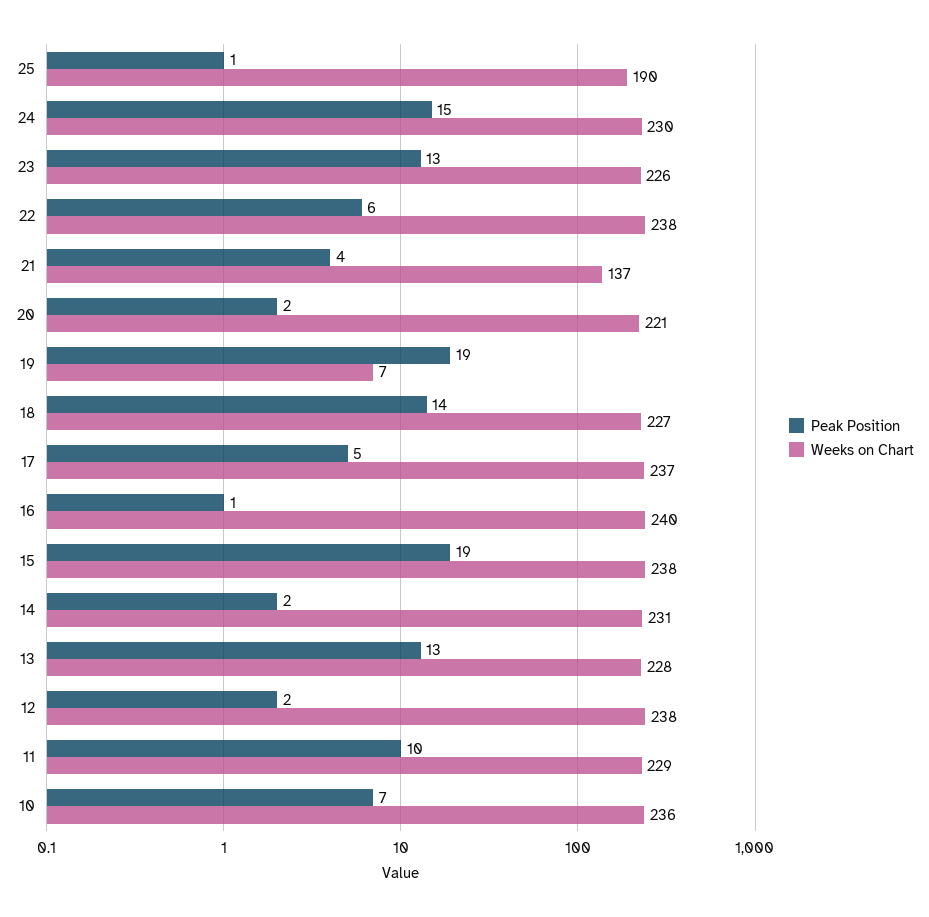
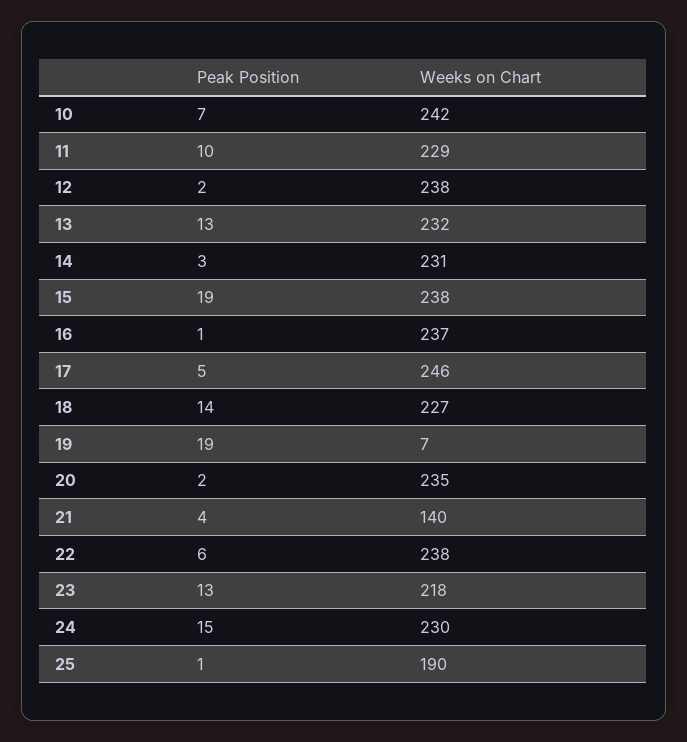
  {
    "Peak Position": {
      "25": 1,
      "24": 15,
      "23": 13,
      "22": 6,
      "21": 4,
      "20": 2,
      "19": 19,
      "18": 14,
      "17": 5,
      "16": 1,
      "15": 19,
-     "14": 2,
+     "14": 3,
      "13": 13,
      "12": 2,
      "11": 10,
      "10": 7
    },
    "Weeks on Chart": {
      "25": 190,
      "24": 230,
-     "23": 226,
+     "23": 218,
      "22": 238,
-     "21": 137,
+     "21": 140,
-     "20": 221,
+     "20": 235,
      "19": 7,
      "18": 227,
-     "17": 237,
+     "17": 246,
-     "16": 240,
+     "16": 237,
      "15": 238,
      "14": 231,
-     "13": 228,
+     "13": 232,
      "12": 238,
      "11": 229,
-     "10": 236
+     "10": 242
    }
  }

